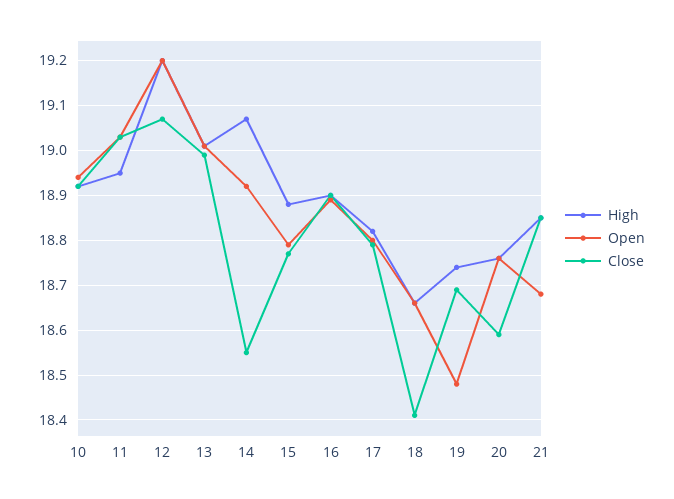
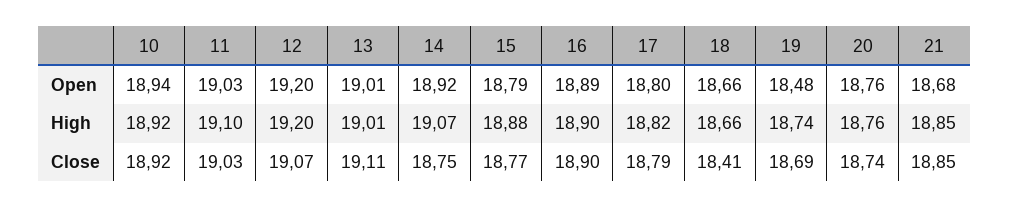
  {
    "High": {
      "10": 18.92,
-     "11": 18.95,
+     "11": 19.1,
      "12": 19.2,
      "13": 19.01,
      "14": 19.07,
      "15": 18.88,
      "16": 18.9,
      "17": 18.82,
      "18": 18.66,
      "19": 18.74,
      "20": 18.76,
      "21": 18.85
    },
    "Open": {
      "10": 18.94,
      "11": 19.03,
      "12": 19.2,
      "13": 19.01,
      "14": 18.92,
      "15": 18.79,
      "16": 18.89,
      "17": 18.8,
      "18": 18.66,
      "19": 18.48,
      "20": 18.76,
      "21": 18.68
    },
    "Close": {
      "10": 18.92,
      "11": 19.03,
      "12": 19.07,
-     "13": 19,
+     "13": 19.11,
-     "14": 18.55,
+     "14": 18.75,
      "15": 18.77,
      "16": 18.9,
      "17": 18.79,
      "18": 18.41,
      "19": 18.69,
-     "20": 18.6,
+     "20": 18.74,
      "21": 18.85
    }
  }

